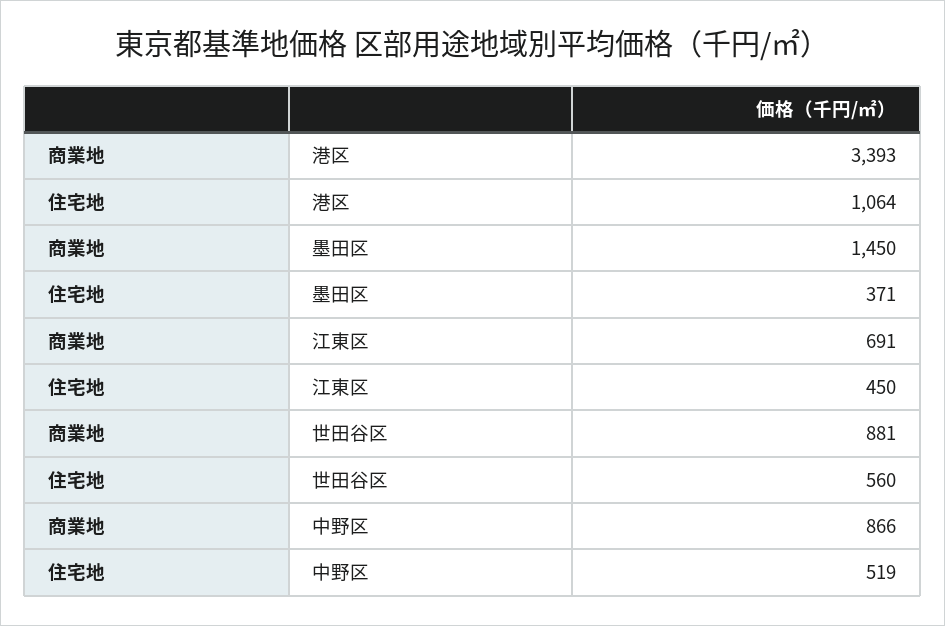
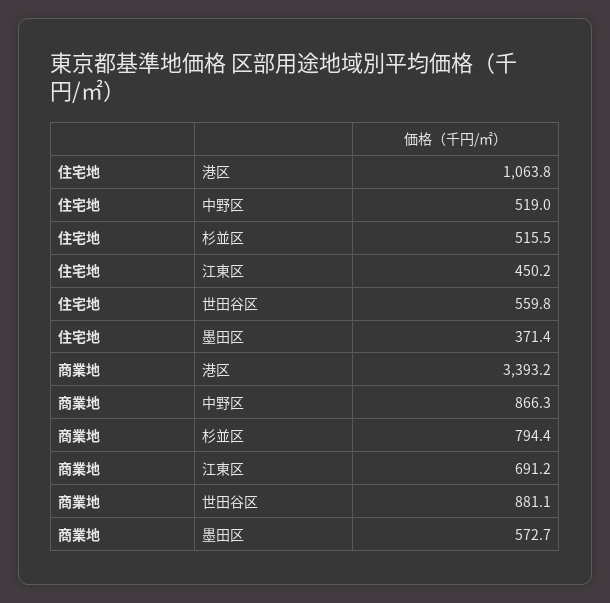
  {
    "商業地": {
      "港区": 3393.2,
-     "墨田区": 1450,
+     "墨田区": 572.7,
      "江東区": 691.2,
      "世田谷区": 881.1,
-     "中野区": 866.3
+     "中野区": 866.3,
+     "杉並区": 794.4
    },
    "住宅地": {
      "港区": 1063.8,
      "墨田区": 371.4,
      "江東区": 450.2,
      "世田谷区": 559.8,
-     "中野区": 519
+     "中野区": 519,
+     "杉並区": 515.5
    }
  }

